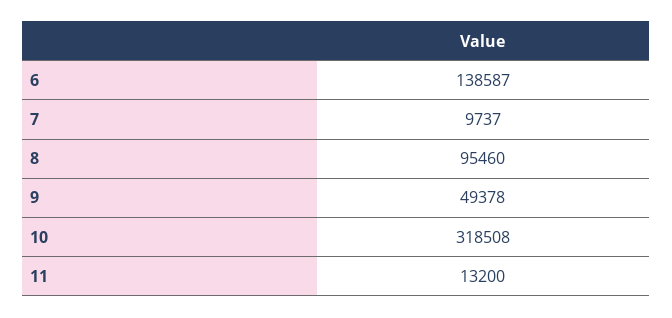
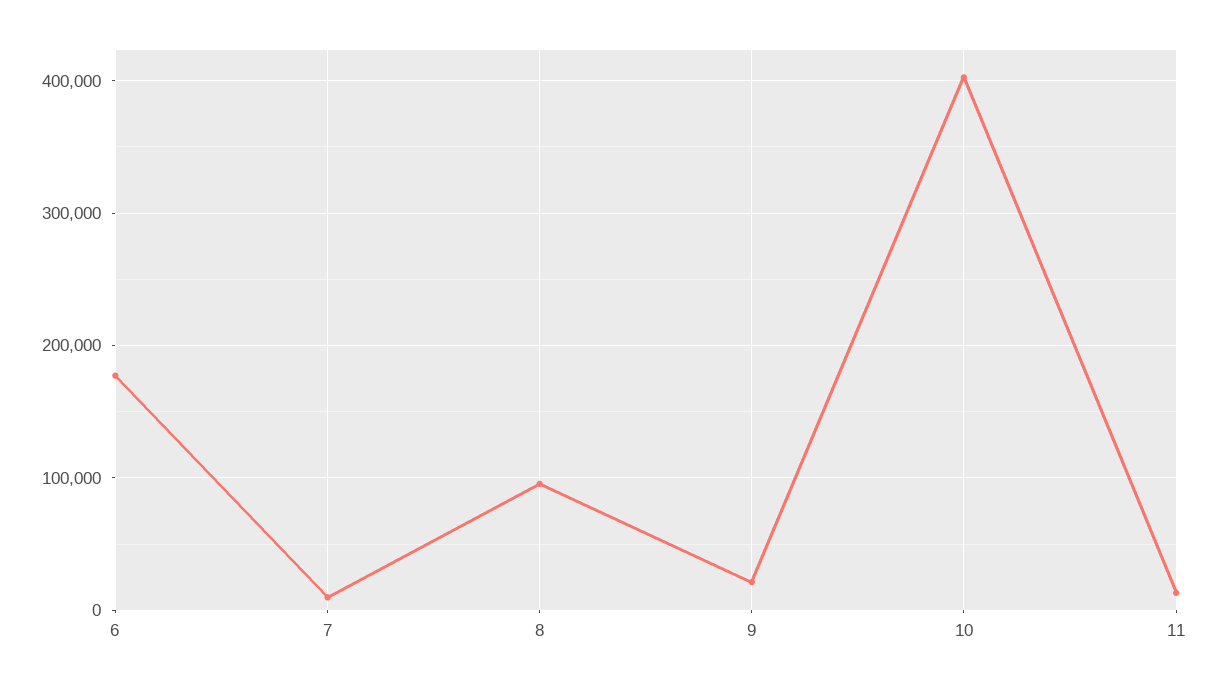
  {
-   "6": 138587,
+   "6": 180000,
    "7": 9737,
    "8": 95460,
-   "9": 49378,
+   "9": 20000,
-   "10": 318508,
+   "10": 400000,
    "11": 13200
  }

